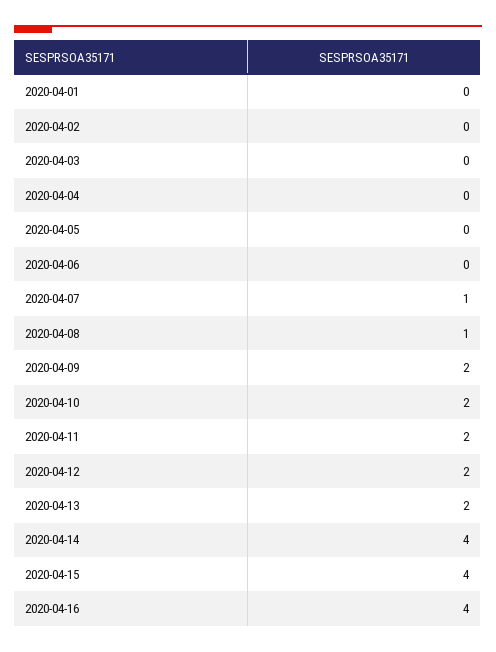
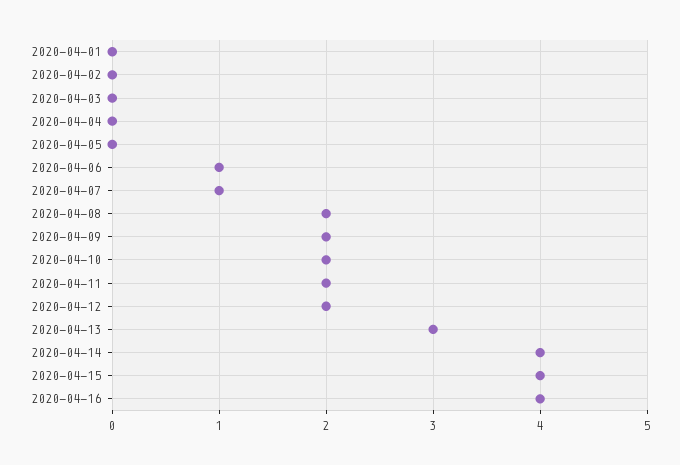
  {
    "2020-04-01": 0,
    "2020-04-02": 0,
    "2020-04-03": 0,
    "2020-04-04": 0,
    "2020-04-05": 0,
-   "2020-04-06": 0,
+   "2020-04-06": 1,
    "2020-04-07": 1,
-   "2020-04-08": 1,
+   "2020-04-08": 2,
    "2020-04-09": 2,
    "2020-04-10": 2,
    "2020-04-11": 2,
    "2020-04-12": 2,
-   "2020-04-13": 2,
+   "2020-04-13": 3,
    "2020-04-14": 4,
    "2020-04-15": 4,
    "2020-04-16": 4
  }

